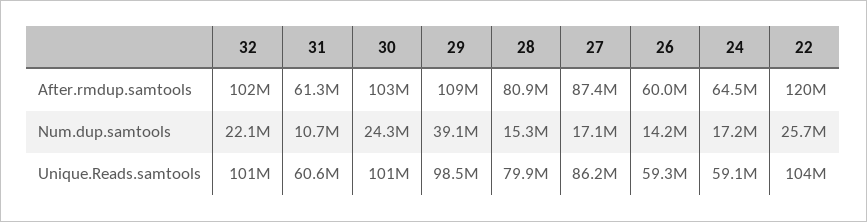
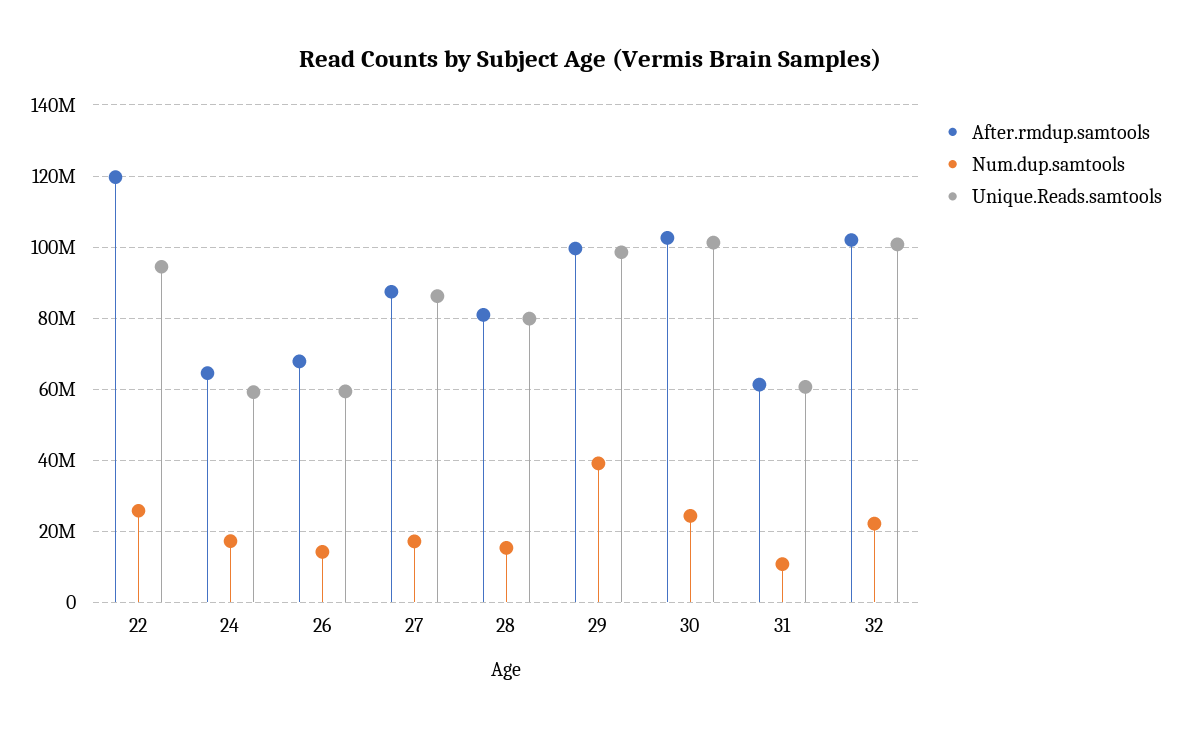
  {
    "After.rmdup.samtools": {
      "32": 102000000,
      "31": 61300000,
      "30": 103000000,
-     "29": 109000000,
+     "29": 100000000,
      "28": 80900000,
      "27": 87400000,
-     "26": 60000000,
+     "26": 68000000,
      "24": 64500000,
      "22": 120000000
    },
    "Num.dup.samtools": {
      "32": 22100000,
      "31": 10700000,
      "30": 24300000,
      "29": 39100000,
      "28": 15300000,
      "27": 17100000,
      "26": 14200000,
      "24": 17200000,
      "22": 25700000
    },
    "Unique.Reads.samtools": {
      "32": 101000000,
      "31": 60600000,
      "30": 101000000,
      "29": 98500000,
      "28": 79900000,
      "27": 86200000,
      "26": 59300000,
      "24": 59100000,
-     "22": 104000000
+     "22": 94000000
    }
  }

